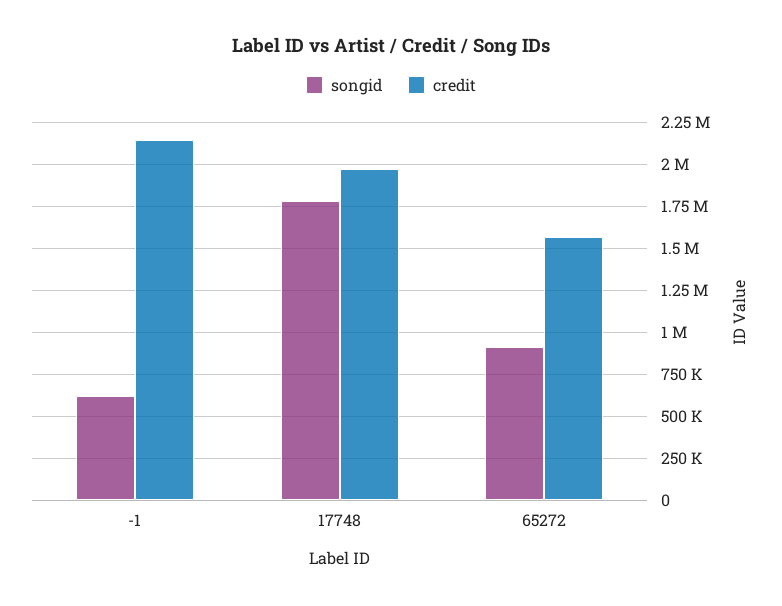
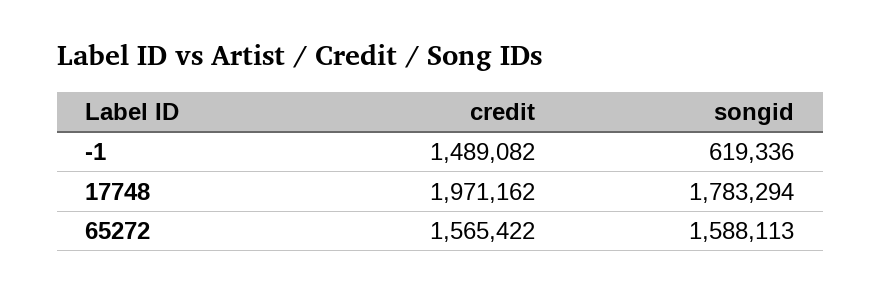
  {
    "songid": {
      "-1": 619336,
      "17748": 1783294,
-     "65272": 900000
+     "65272": 1588113
    },
    "credit": {
-     "-1": 2150000,
+     "-1": 1489082,
      "17748": 1971162,
      "65272": 1565422
    }
  }

